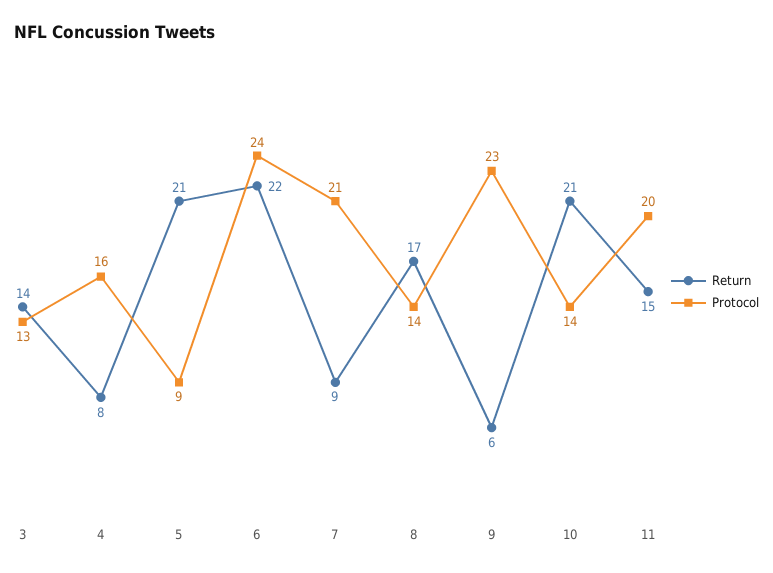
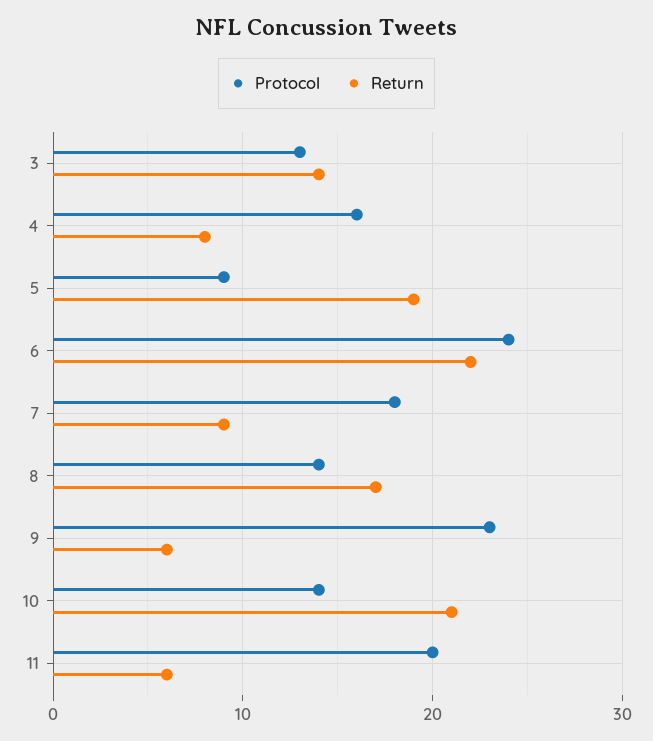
  {
    "Return": {
      "3": 14,
      "4": 8,
-     "5": 21,
+     "5": 19,
      "6": 22,
      "7": 9,
      "8": 17,
      "9": 6,
      "10": 21,
-     "11": 15
+     "11": 6
    },
    "Protocol": {
      "3": 13,
      "4": 16,
      "5": 9,
      "6": 24,
-     "7": 21,
+     "7": 18,
      "8": 14,
      "9": 23,
      "10": 14,
      "11": 20
    }
  }

